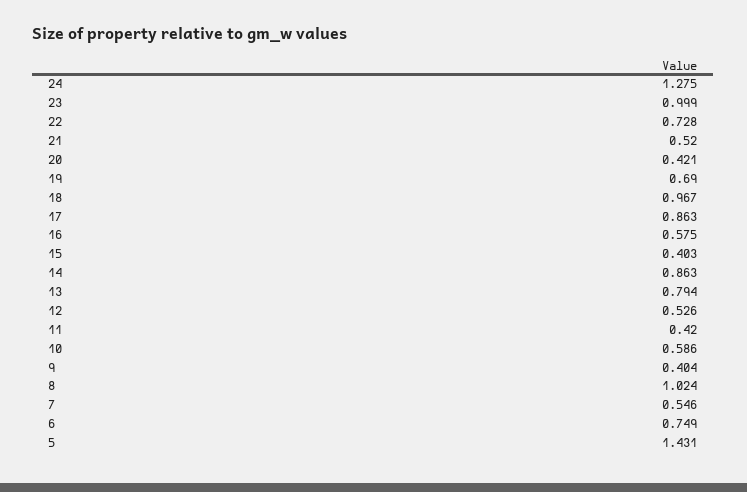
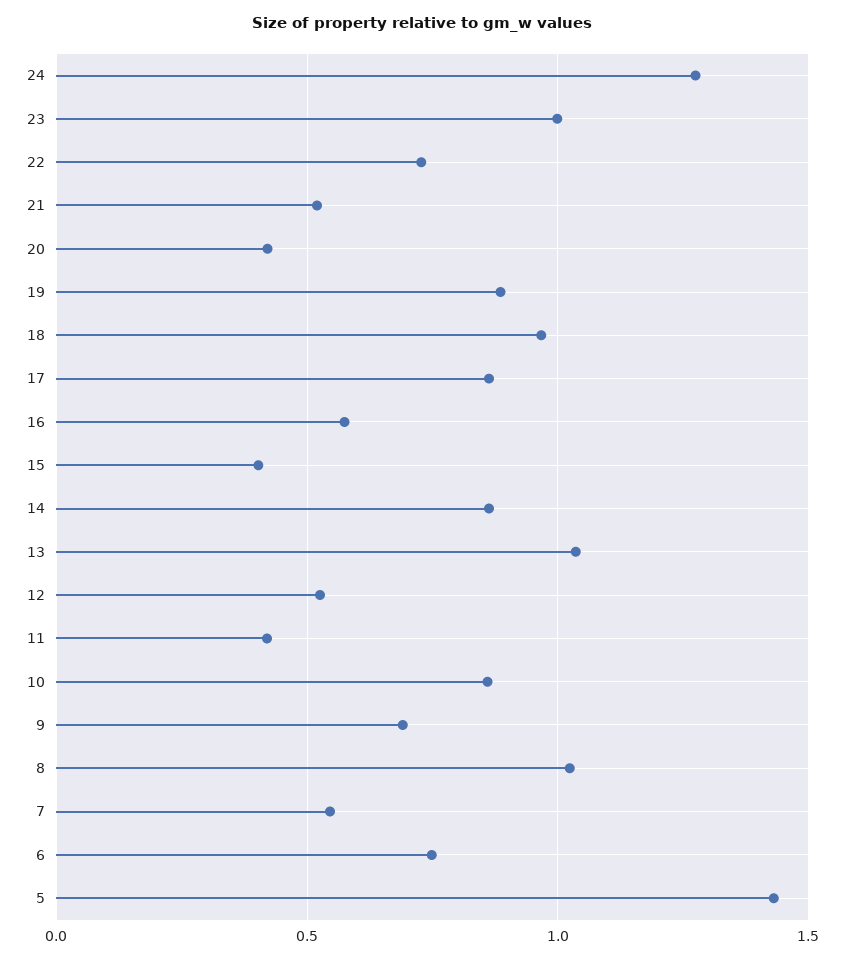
  {
    "24": 1.275,
    "23": 0.999,
    "22": 0.728,
    "21": 0.52,
    "20": 0.421,
-   "19": 0.69,
+   "19": 0.9,
    "18": 0.967,
    "17": 0.863,
    "16": 0.575,
    "15": 0.403,
    "14": 0.863,
-   "13": 0.794,
+   "13": 1.05,
    "12": 0.526,
    "11": 0.42,
-   "10": 0.586,
+   "10": 0.85,
-   "9": 0.404,
+   "9": 0.7,
    "8": 1.024,
    "7": 0.546,
    "6": 0.749,
    "5": 1.431
  }

